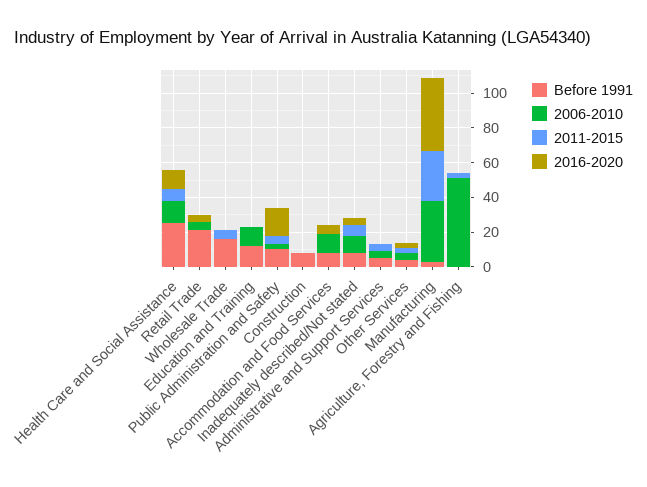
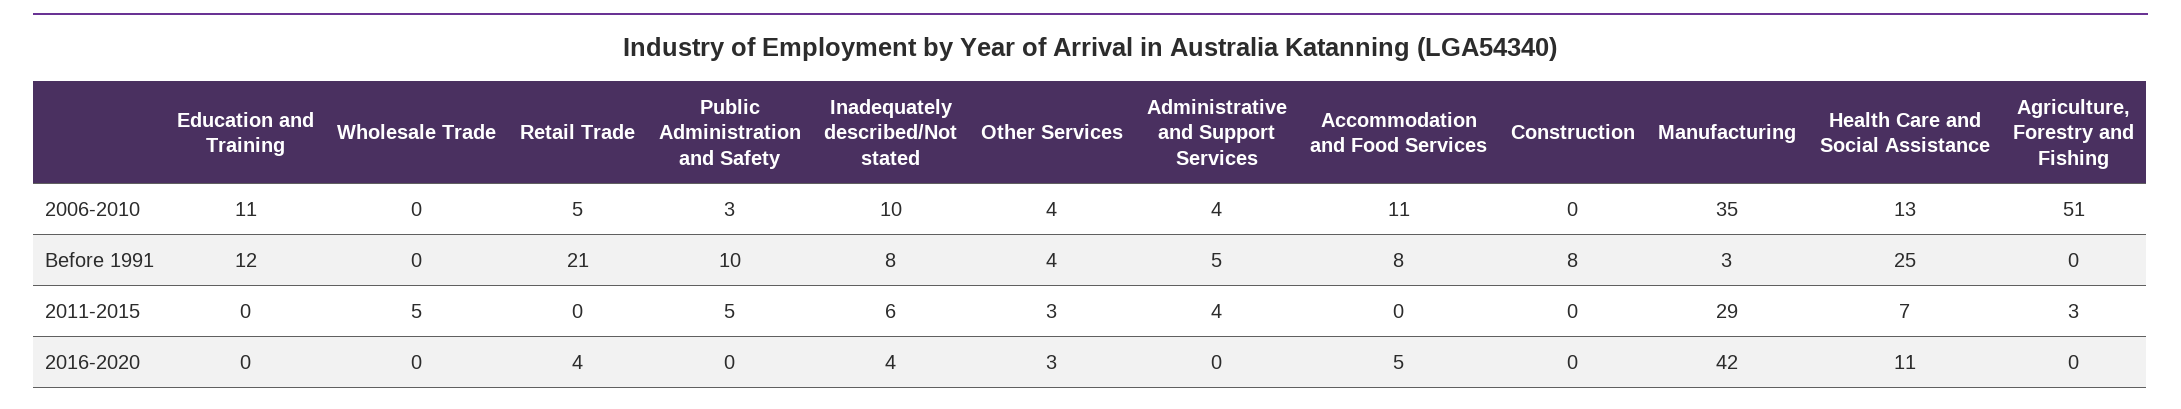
  {
    "Before 1991": {
      "Health Care and Social Assistance": 25,
      "Retail Trade": 21,
-     "Wholesale Trade": 15,
+     "Wholesale Trade": 0,
      "Education and Training": 12,
      "Public Administration and Safety": 10,
      "Construction": 8,
      "Accommodation and Food Services": 8,
      "Inadequately described/Not stated": 8,
      "Administrative and Support Services": 5,
      "Other Services": 4,
      "Manufacturing": 3,
      "Agriculture, Forestry and Fishing": 0
    },
    "2006-2010": {
      "Health Care and Social Assistance": 13,
      "Retail Trade": 5,
      "Wholesale Trade": 0,
      "Education and Training": 11,
      "Public Administration and Safety": 3,
      "Construction": 0,
      "Accommodation and Food Services": 11,
      "Inadequately described/Not stated": 10,
      "Administrative and Support Services": 4,
      "Other Services": 4,
      "Manufacturing": 35,
      "Agriculture, Forestry and Fishing": 51
    },
    "2011-2015": {
      "Health Care and Social Assistance": 7,
      "Retail Trade": 0,
      "Wholesale Trade": 5,
      "Education and Training": 0,
      "Public Administration and Safety": 5,
      "Construction": 0,
      "Accommodation and Food Services": 0,
      "Inadequately described/Not stated": 6,
      "Administrative and Support Services": 4,
      "Other Services": 3,
      "Manufacturing": 29,
      "Agriculture, Forestry and Fishing": 3
    },
    "2016-2020": {
      "Health Care and Social Assistance": 11,
      "Retail Trade": 4,
      "Wholesale Trade": 0,
      "Education and Training": 0,
-     "Public Administration and Safety": 15,
+     "Public Administration and Safety": 0,
      "Construction": 0,
      "Accommodation and Food Services": 5,
      "Inadequately described/Not stated": 4,
      "Administrative and Support Services": 0,
      "Other Services": 3,
      "Manufacturing": 42,
      "Agriculture, Forestry and Fishing": 0
    }
  }

